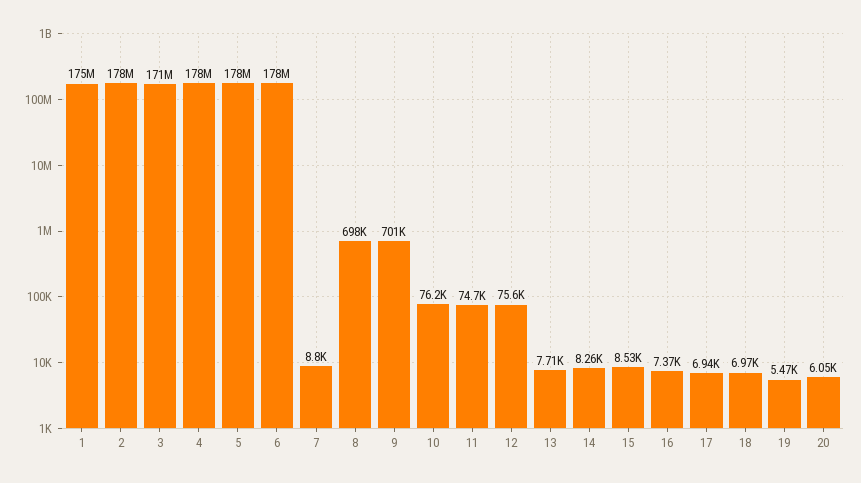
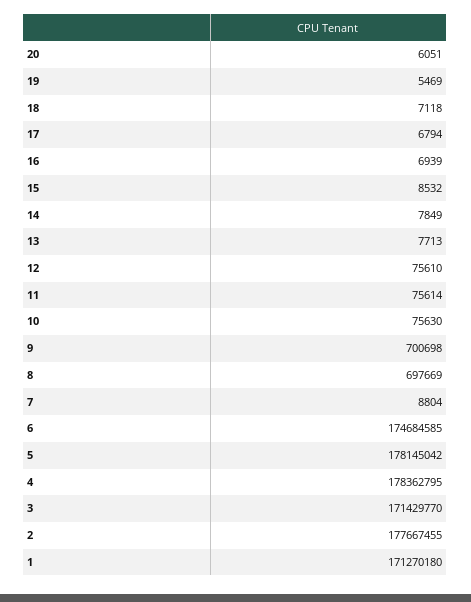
  {
-   "1": 175000000,
+   "1": 171270180,
    "2": 177667455,
    "3": 171429770,
    "4": 178362795,
    "5": 178145042,
-   "6": 178000000,
+   "6": 174684585,
    "7": 8804,
    "8": 697669,
    "9": 700698,
-   "10": 76200,
+   "10": 75630,
-   "11": 74700,
+   "11": 75614,
    "12": 75610,
    "13": 7713,
-   "14": 8260,
+   "14": 7849,
    "15": 8532,
-   "16": 7370,
+   "16": 6939,
-   "17": 6940,
+   "17": 6794,
-   "18": 6970,
+   "18": 7118,
    "19": 5469,
    "20": 6051
  }

